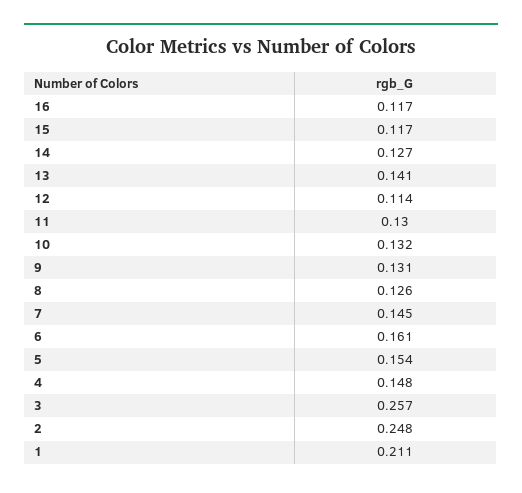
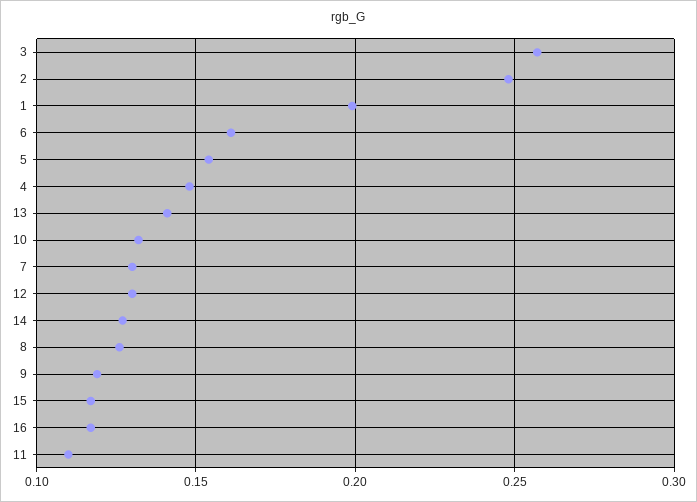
  {
    "16": 0.117,
    "15": 0.117,
    "14": 0.127,
    "13": 0.141,
-   "12": 0.114,
+   "12": 0.13,
-   "11": 0.13,
+   "11": 0.11,
    "10": 0.132,
-   "9": 0.131,
+   "9": 0.12,
    "8": 0.126,
-   "7": 0.145,
+   "7": 0.13,
    "6": 0.161,
    "5": 0.154,
    "4": 0.148,
    "3": 0.257,
    "2": 0.248,
-   "1": 0.211
+   "1": 0.2
  }

